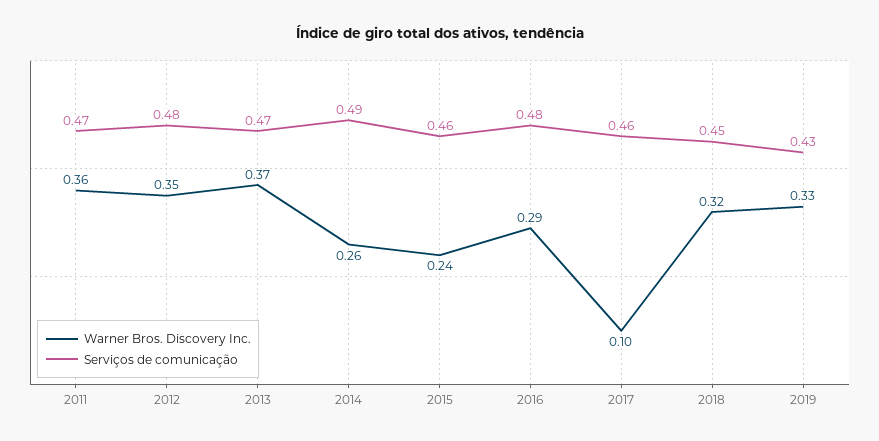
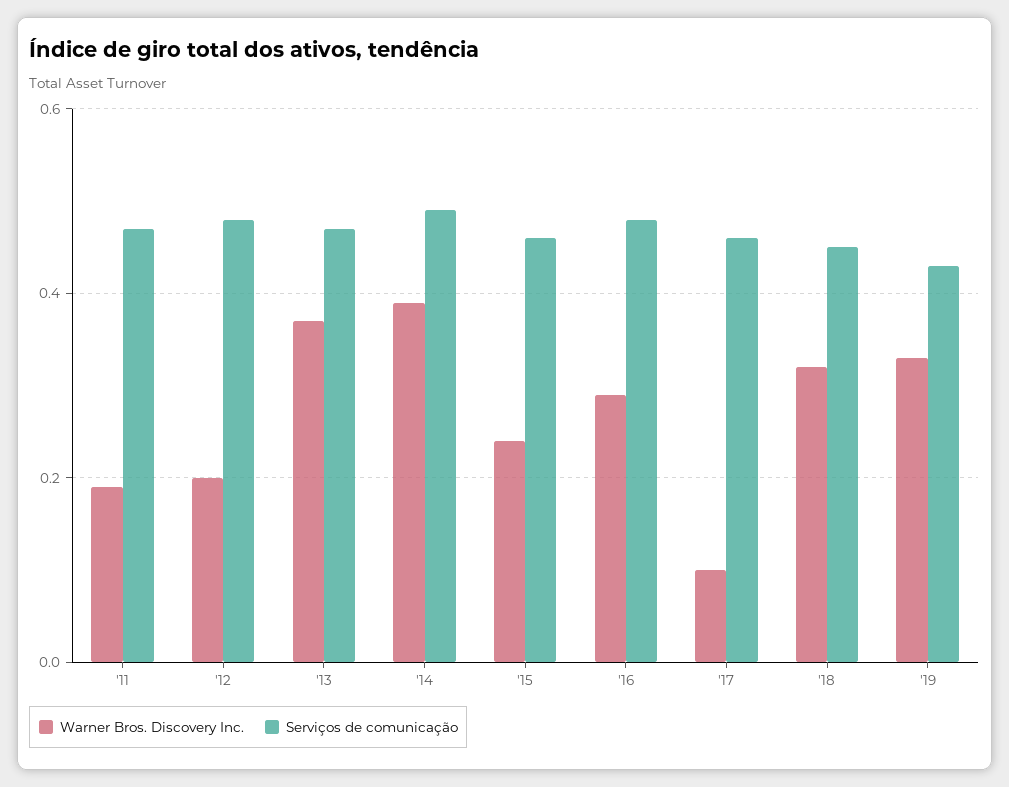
  {
    "Warner Bros. Discovery Inc.": {
-     "2011": 0.36,
+     "2011": 0.2,
-     "2012": 0.35,
+     "2012": 0.2,
      "2013": 0.37,
-     "2014": 0.26,
+     "2014": 0.4,
      "2015": 0.24,
      "2016": 0.29,
      "2017": 0.1,
      "2018": 0.32,
      "2019": 0.33
    },
    "Serviços de comunicação": {
      "2011": 0.47,
      "2012": 0.48,
      "2013": 0.47,
      "2014": 0.49,
      "2015": 0.46,
      "2016": 0.48,
      "2017": 0.46,
      "2018": 0.45,
      "2019": 0.43
    }
  }

